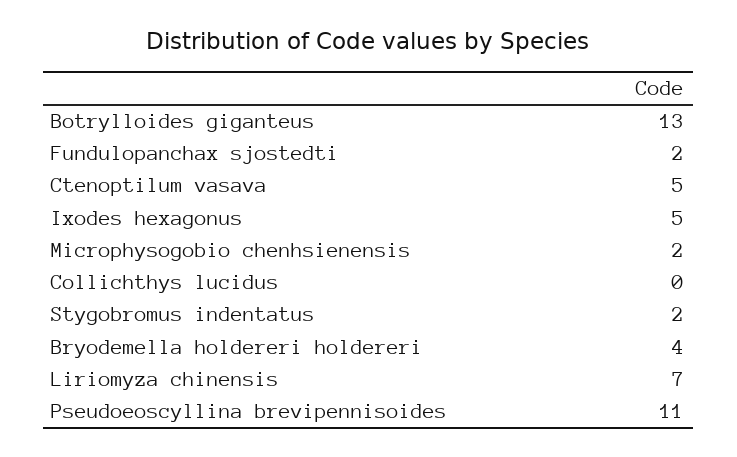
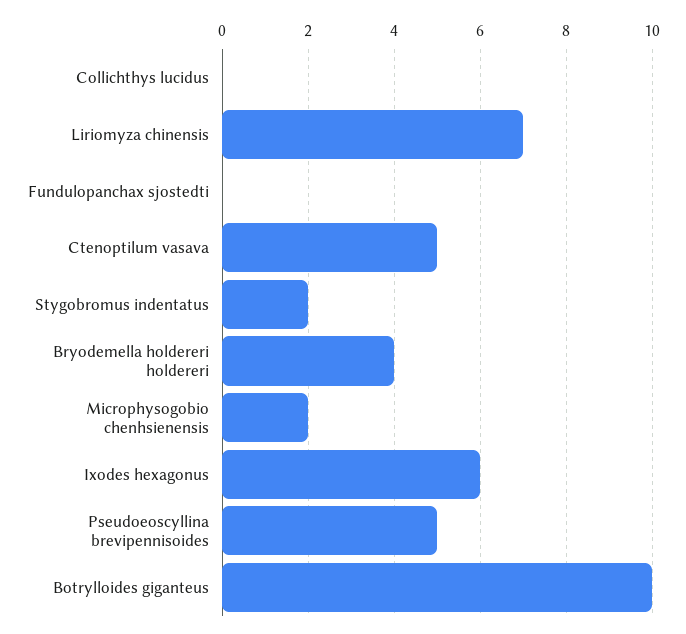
  {
-   "Botrylloides giganteus": 13,
+   "Botrylloides giganteus": 10,
-   "Fundulopanchax sjostedti": 2,
+   "Fundulopanchax sjostedti": 0,
    "Ctenoptilum vasava": 5,
-   "Ixodes hexagonus": 5,
+   "Ixodes hexagonus": 6,
    "Microphysogobio chenhsienensis": 2,
    "Collichthys lucidus": 0,
    "Stygobromus indentatus": 2,
    "Bryodemella holdereri holdereri": 4,
    "Liriomyza chinensis": 7,
-   "Pseudoeoscyllina brevipennisoides": 11
+   "Pseudoeoscyllina brevipennisoides": 5
  }

